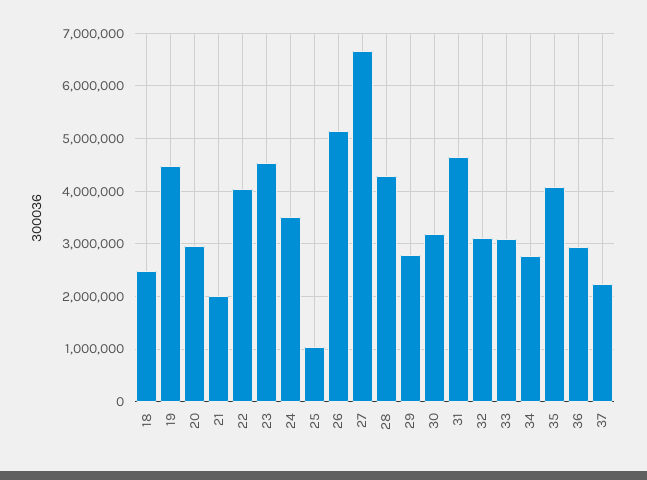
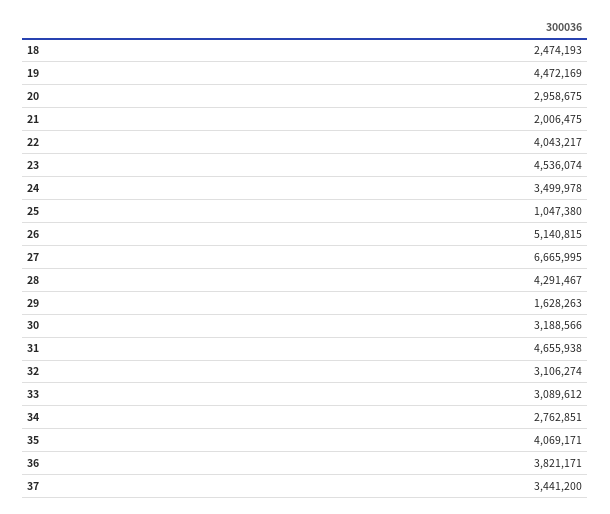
  {
    "18": 2474193,
    "19": 4472169,
    "20": 2958675,
    "21": 2006475,
    "22": 4043217,
    "23": 4536074,
    "24": 3499978,
    "25": 1047380,
    "26": 5140815,
    "27": 6665995,
    "28": 4291467,
-   "29": 2800000,
+   "29": 1628263,
    "30": 3188566,
    "31": 4655938,
    "32": 3106274,
    "33": 3089612,
    "34": 2762851,
    "35": 4069171,
-   "36": 3000000,
+   "36": 3821171,
-   "37": 2200000
+   "37": 3441200
  }

